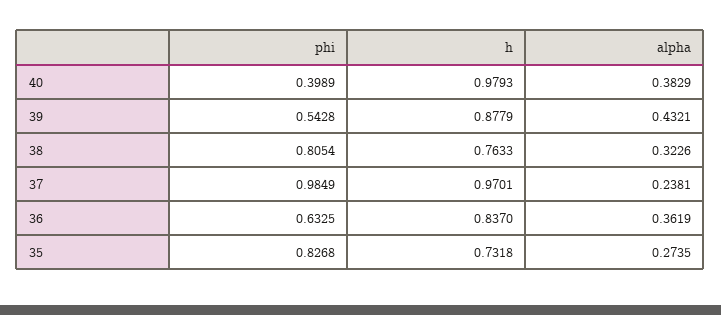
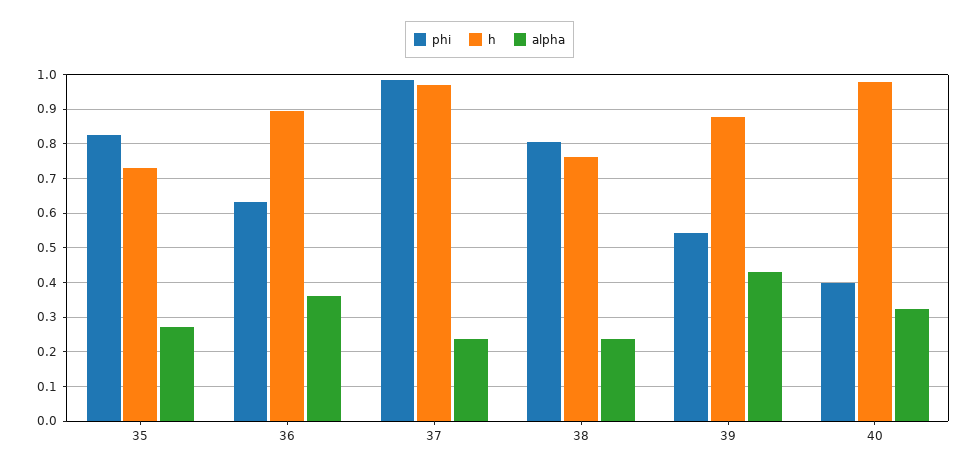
  {
    "phi": {
      "40": 0.3989,
      "39": 0.5428,
      "38": 0.8054,
      "37": 0.9849,
      "36": 0.6325,
      "35": 0.8268
    },
    "h": {
      "40": 0.9793,
      "39": 0.8779,
      "38": 0.7633,
      "37": 0.9701,
-     "36": 0.837,
+     "36": 0.9,
      "35": 0.7318
    },
    "alpha": {
-     "40": 0.3829,
+     "40": 0.32,
      "39": 0.4321,
-     "38": 0.3226,
+     "38": 0.24,
      "37": 0.2381,
      "36": 0.3619,
      "35": 0.2735
    }
  }

